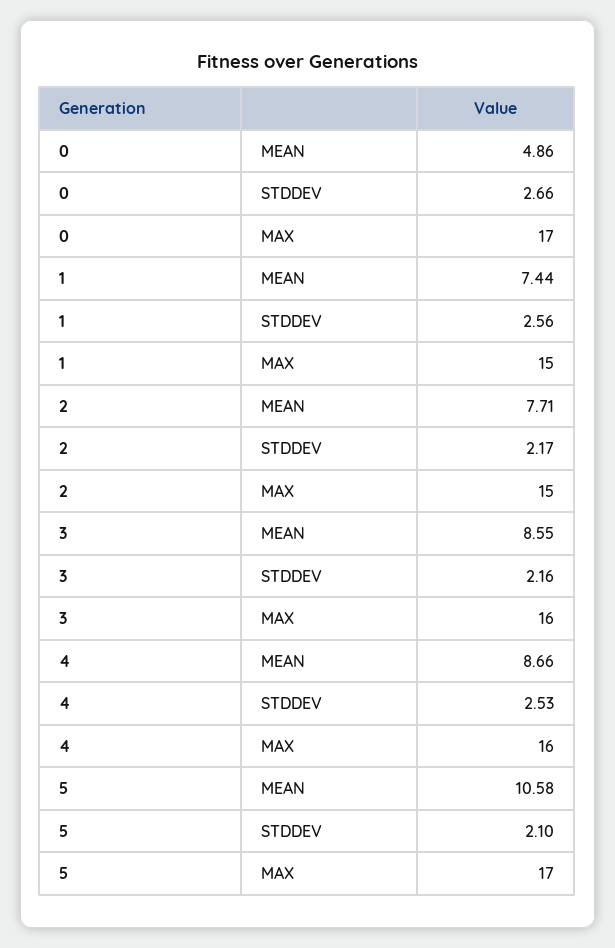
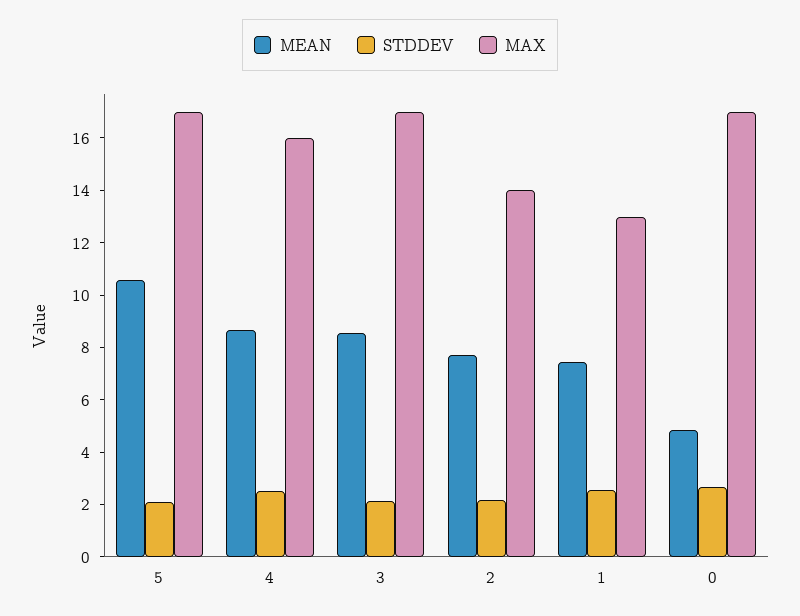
  {
    "MEAN": {
      "0": 4.86,
      "1": 7.44,
      "2": 7.71,
      "3": 8.55,
      "4": 8.66,
      "5": 10.58
    },
    "STDDEV": {
      "0": 2.66,
      "1": 2.56,
      "2": 2.17,
      "3": 2.16,
      "4": 2.53,
      "5": 2.1
    },
    "MAX": {
      "0": 17,
-     "1": 15,
+     "1": 13,
-     "2": 15,
+     "2": 14,
-     "3": 16,
+     "3": 17,
      "4": 16,
      "5": 17
    }
  }

